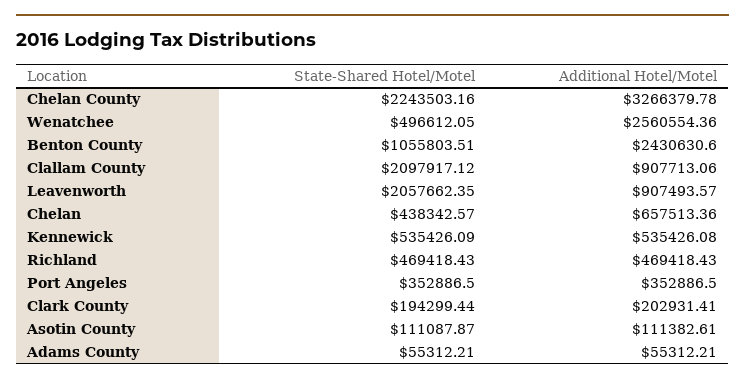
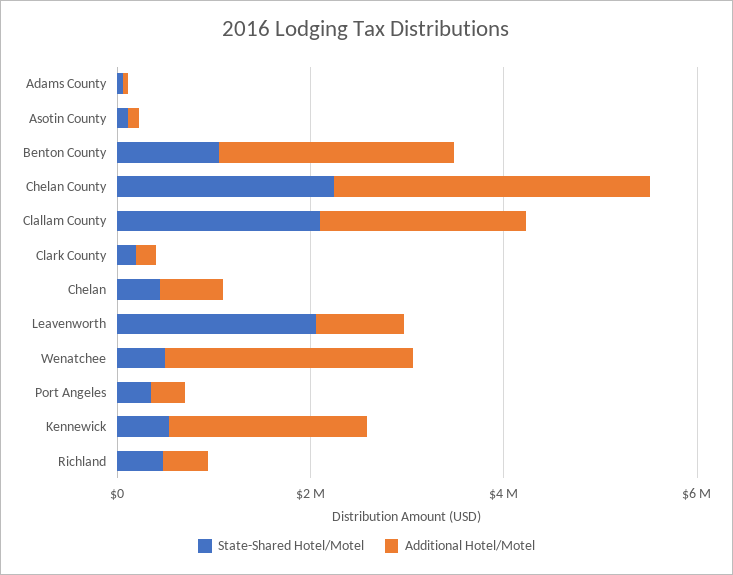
  {
    "State-Shared Hotel/Motel": {
      "Chelan County": 2243503.16,
      "Wenatchee": 496612.05,
      "Benton County": 1055803.51,
      "Clallam County": 2097917.12,
      "Leavenworth": 2057662.35,
      "Chelan": 438342.57,
      "Kennewick": 535426.09,
      "Richland": 469418.43,
      "Port Angeles": 352886.5,
      "Clark County": 194299.44,
      "Asotin County": 111087.87,
      "Adams County": 55312.21
    },
    "Additional Hotel/Motel": {
      "Chelan County": 3266379.78,
      "Wenatchee": 2560554.36,
      "Benton County": 2430630.6,
-     "Clallam County": 907713.06,
+     "Clallam County": 2000000,
      "Leavenworth": 907493.57,
      "Chelan": 657513.36,
-     "Kennewick": 535426.08,
+     "Kennewick": 2000000,
      "Richland": 469418.43,
      "Port Angeles": 352886.5,
      "Clark County": 202931.41,
      "Asotin County": 111382.61,
      "Adams County": 55312.21
    }
  }

